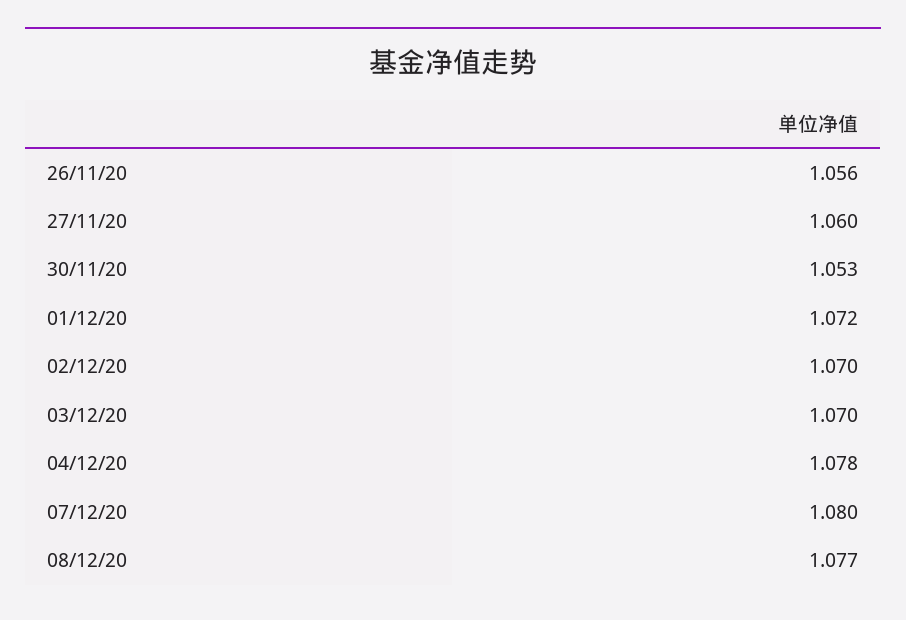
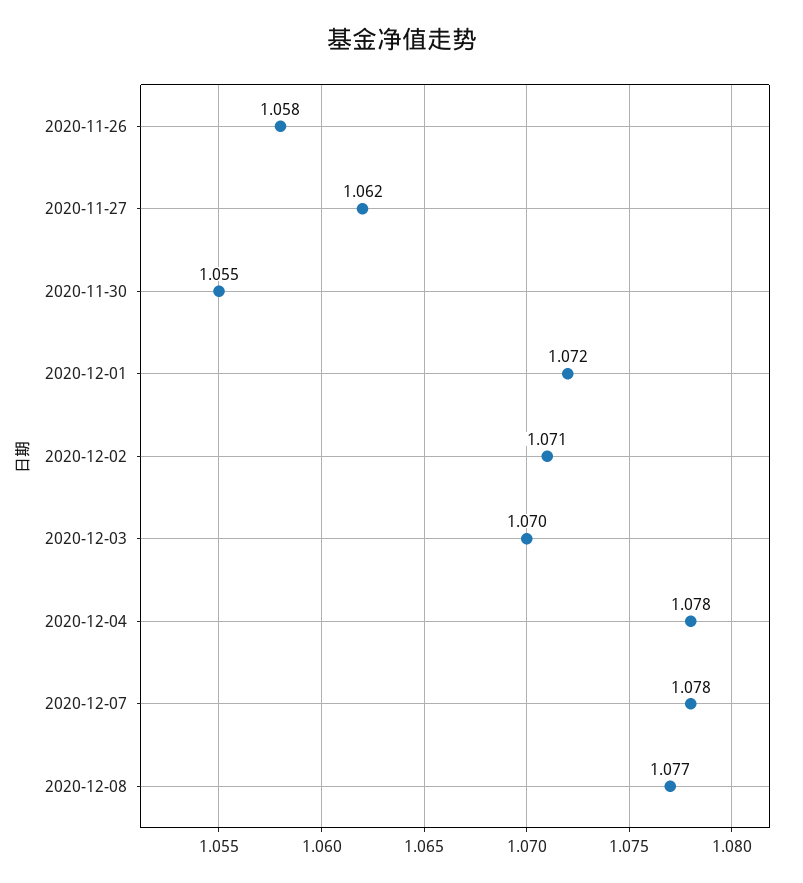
  {
-   "26/11/20": 1.056,
+   "26/11/20": 1.058,
-   "27/11/20": 1.06,
+   "27/11/20": 1.062,
-   "30/11/20": 1.053,
+   "30/11/20": 1.055,
    "01/12/20": 1.072,
-   "02/12/20": 1.07,
+   "02/12/20": 1.071,
    "03/12/20": 1.07,
    "04/12/20": 1.078,
-   "07/12/20": 1.08,
+   "07/12/20": 1.078,
    "08/12/20": 1.077
  }

